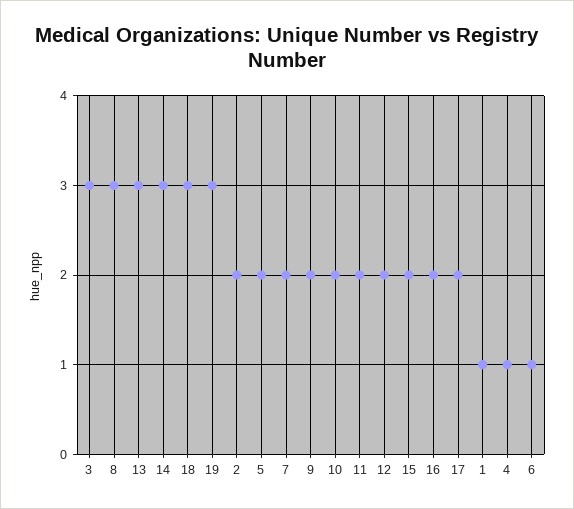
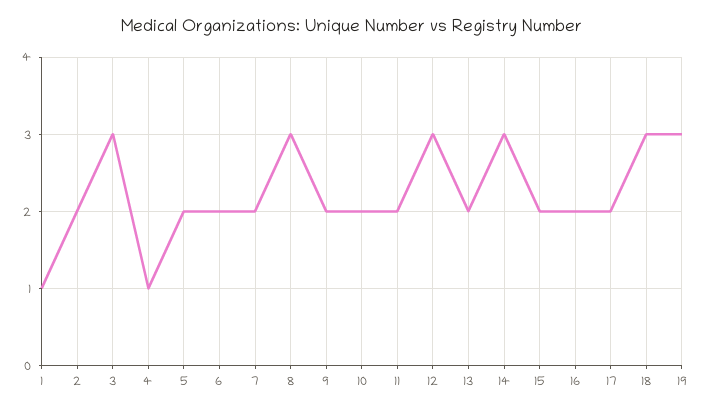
  {
    "3": 3,
    "8": 3,
-   "13": 3,
+   "13": 2,
    "14": 3,
    "18": 3,
    "19": 3,
    "2": 2,
    "5": 2,
    "7": 2,
    "9": 2,
    "10": 2,
    "11": 2,
-   "12": 2,
+   "12": 3,
    "15": 2,
    "16": 2,
    "17": 2,
    "1": 1,
    "4": 1,
-   "6": 1
+   "6": 2
  }

